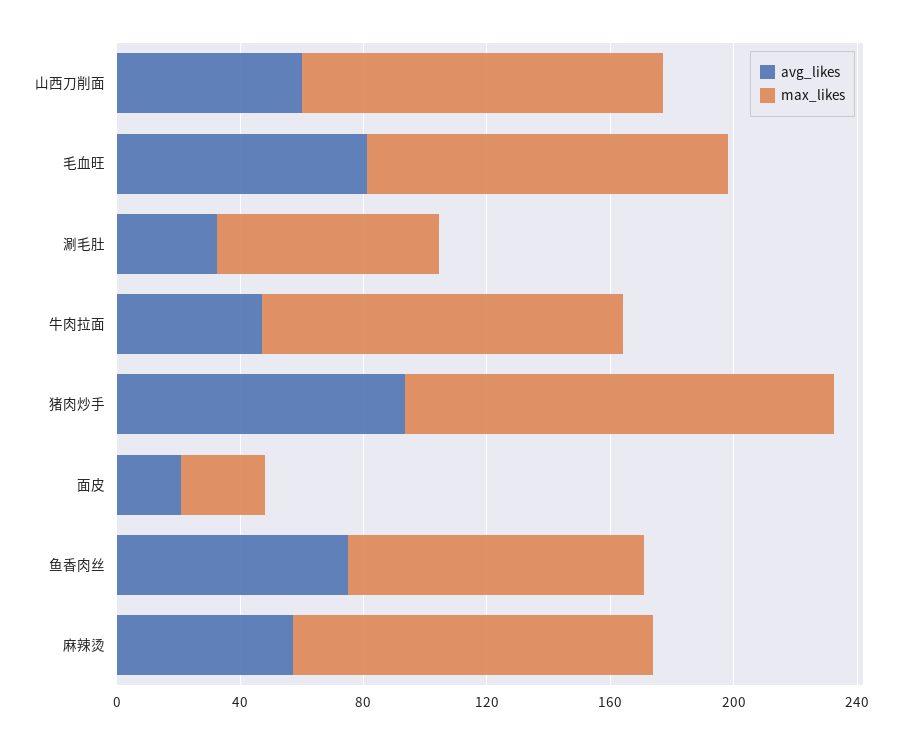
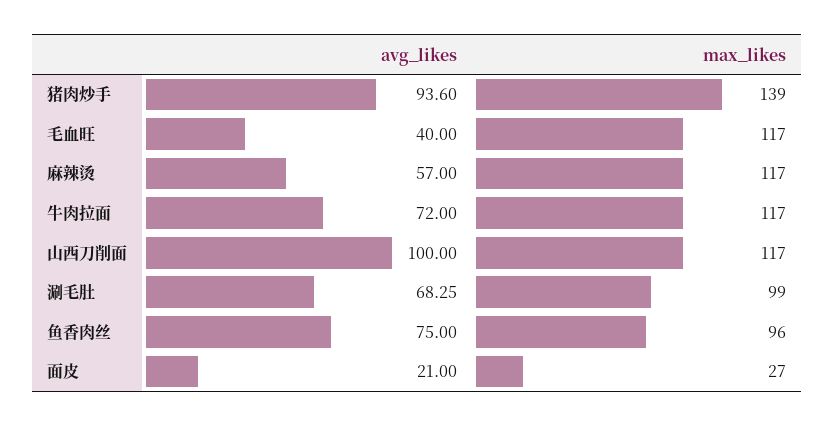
  {
    "avg_likes": {
-     "山西刀削面": 60,
+     "山西刀削面": 100,
-     "毛血旺": 80,
+     "毛血旺": 40,
-     "涮毛肚": 30,
+     "涮毛肚": 68.25,
-     "牛肉拉面": 50,
+     "牛肉拉面": 72,
      "猪肉炒手": 93.6,
      "面皮": 21,
      "鱼香肉丝": 75,
      "麻辣烫": 57
    },
    "max_likes": {
      "山西刀削面": 117,
      "毛血旺": 117,
-     "涮毛肚": 70,
+     "涮毛肚": 99,
      "牛肉拉面": 117,
      "猪肉炒手": 139,
      "面皮": 27,
      "鱼香肉丝": 96,
      "麻辣烫": 117
    }
  }

